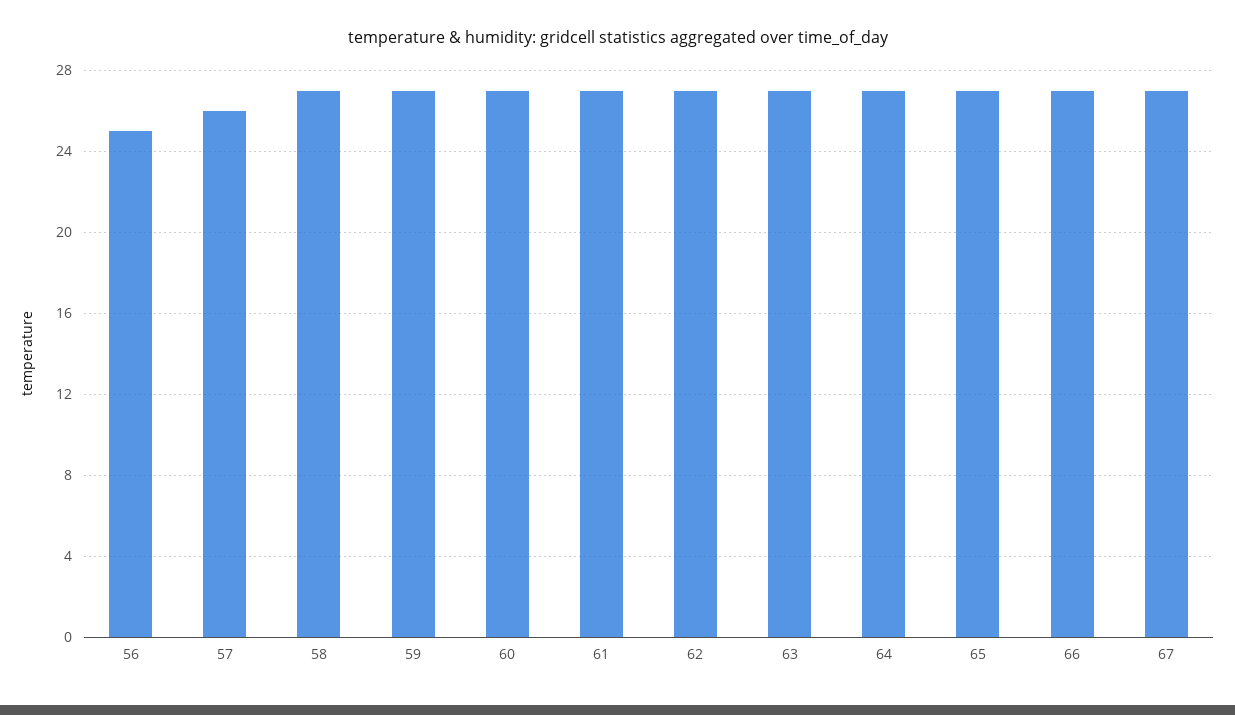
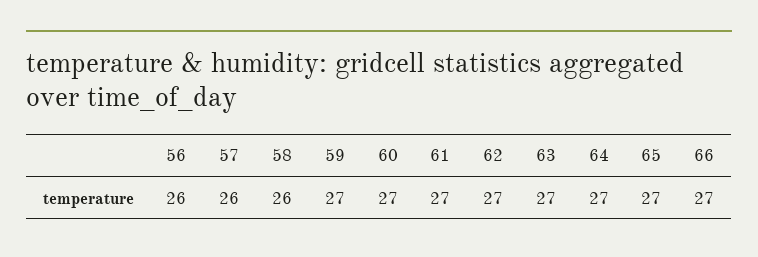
  {
-   "56": 25,
+   "56": 26,
    "57": 26,
-   "58": 27,
+   "58": 26,
    "59": 27,
    "60": 27,
    "61": 27,
    "62": 27,
    "63": 27,
    "64": 27,
    "65": 27,
-   "66": 27,
+   "66": 27
-   "67": 27
  }

